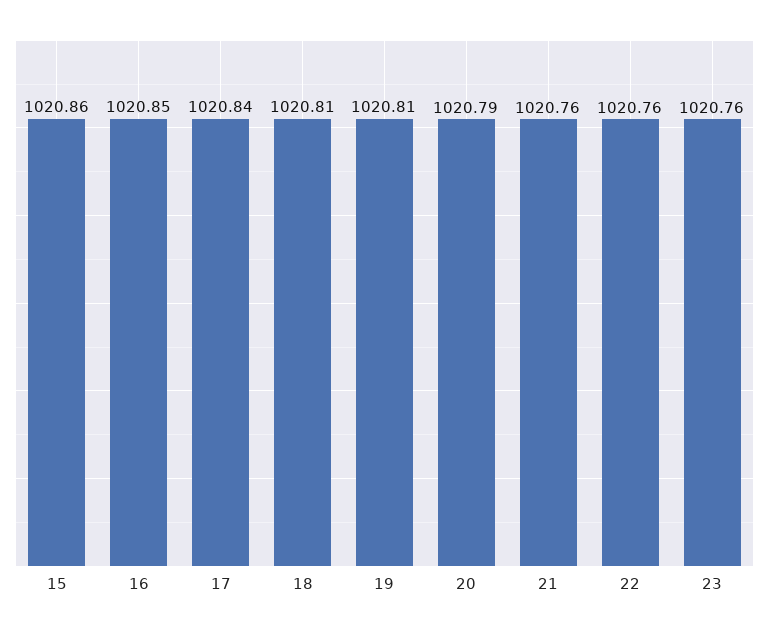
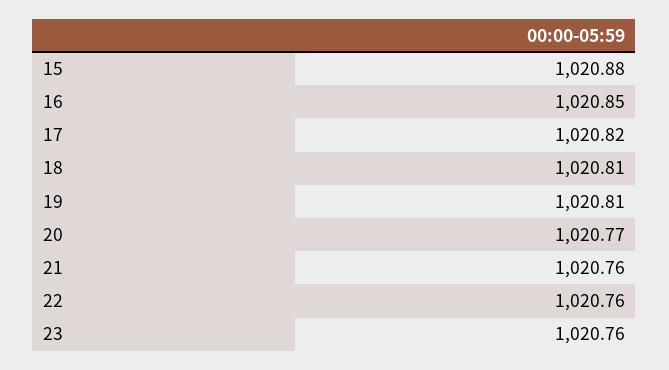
  {
-   "15": 1020.86,
+   "15": 1020.88,
    "16": 1020.85,
-   "17": 1020.84,
+   "17": 1020.82,
    "18": 1020.81,
    "19": 1020.81,
-   "20": 1020.79,
+   "20": 1020.77,
    "21": 1020.76,
    "22": 1020.76,
    "23": 1020.76
  }

